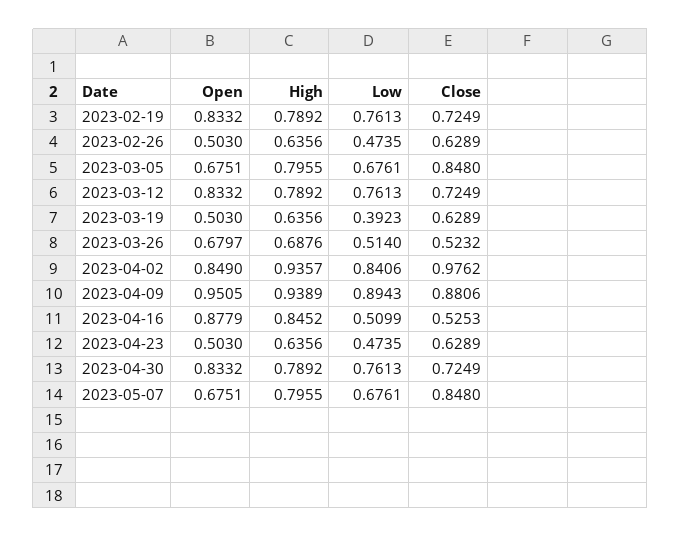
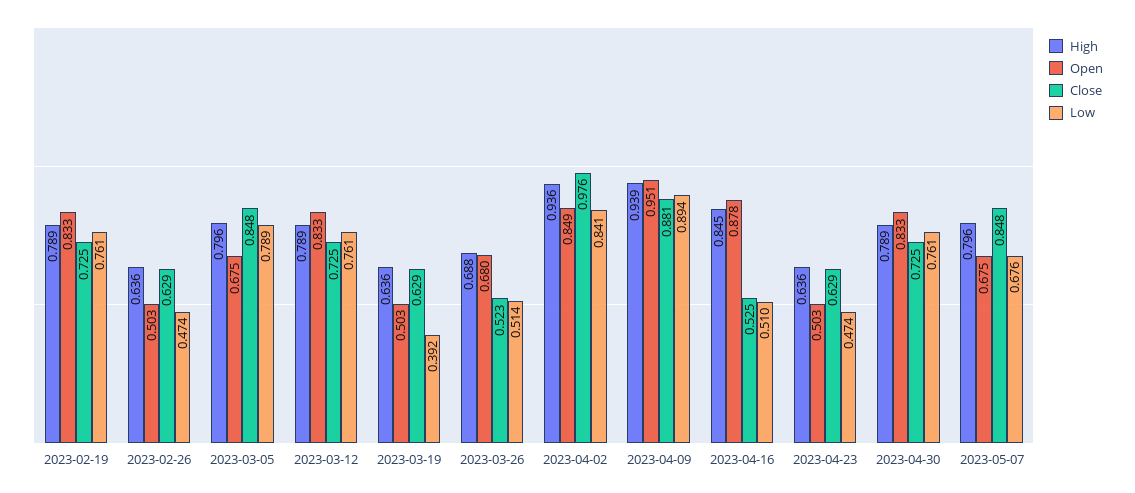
  {
    "Open": {
      "2023-02-19": 0.8332,
      "2023-02-26": 0.503,
      "2023-03-05": 0.6751,
      "2023-03-12": 0.8332,
      "2023-03-19": 0.503,
      "2023-03-26": 0.6797,
      "2023-04-02": 0.849,
      "2023-04-09": 0.9505,
      "2023-04-16": 0.8779,
      "2023-04-23": 0.503,
      "2023-04-30": 0.8332,
      "2023-05-07": 0.6751
    },
    "High": {
      "2023-02-19": 0.7892,
      "2023-02-26": 0.6356,
      "2023-03-05": 0.7955,
      "2023-03-12": 0.7892,
      "2023-03-19": 0.6356,
      "2023-03-26": 0.6876,
      "2023-04-02": 0.9357,
      "2023-04-09": 0.9389,
      "2023-04-16": 0.8452,
      "2023-04-23": 0.6356,
      "2023-04-30": 0.7892,
      "2023-05-07": 0.7955
    },
    "Low": {
      "2023-02-19": 0.7613,
      "2023-02-26": 0.4735,
-     "2023-03-05": 0.6761,
+     "2023-03-05": 0.789,
      "2023-03-12": 0.7613,
      "2023-03-19": 0.3923,
      "2023-03-26": 0.514,
      "2023-04-02": 0.8406,
      "2023-04-09": 0.8943,
      "2023-04-16": 0.5099,
      "2023-04-23": 0.4735,
      "2023-04-30": 0.7613,
      "2023-05-07": 0.6761
    },
    "Close": {
      "2023-02-19": 0.7249,
      "2023-02-26": 0.6289,
      "2023-03-05": 0.848,
      "2023-03-12": 0.7249,
      "2023-03-19": 0.6289,
      "2023-03-26": 0.5232,
      "2023-04-02": 0.9762,
      "2023-04-09": 0.8806,
      "2023-04-16": 0.5253,
      "2023-04-23": 0.6289,
      "2023-04-30": 0.7249,
      "2023-05-07": 0.848
    }
  }

